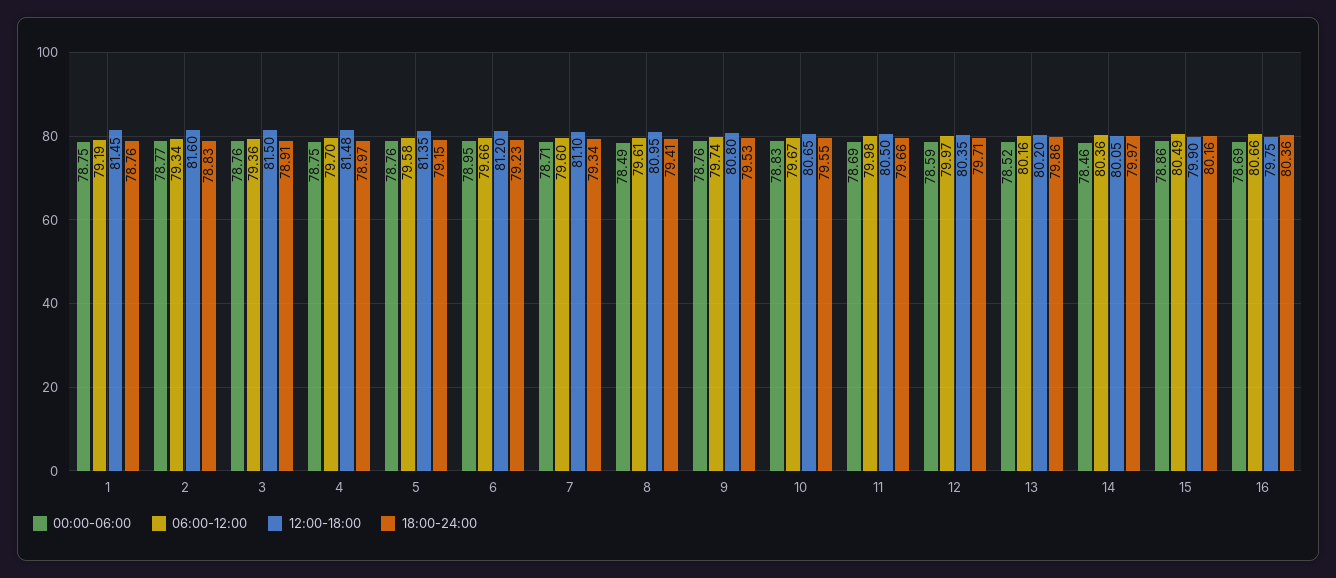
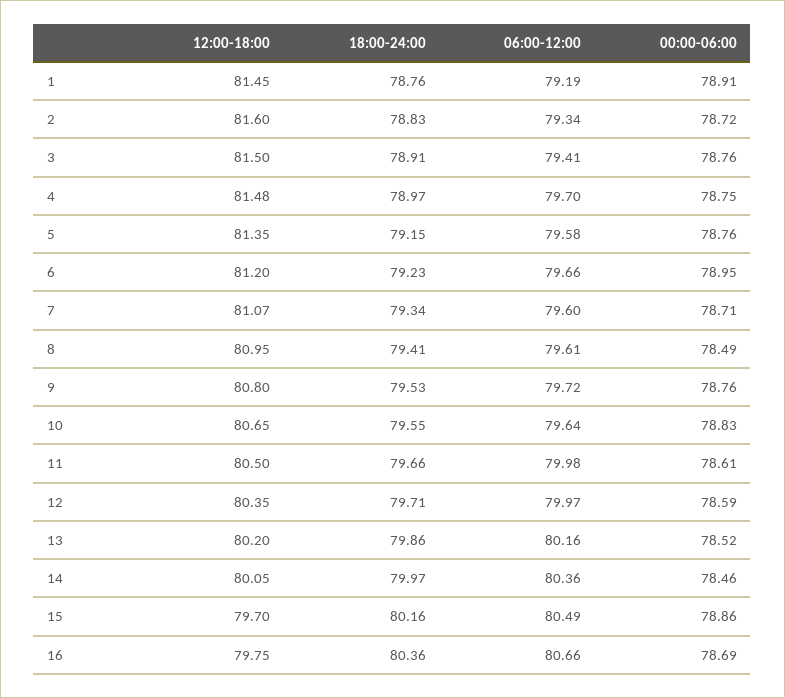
  {
    "00:00-06:00": {
-     "1": 78.75,
+     "1": 78.91,
-     "2": 78.77,
+     "2": 78.72,
      "3": 78.76,
      "4": 78.75,
      "5": 78.76,
      "6": 78.95,
      "7": 78.71,
      "8": 78.49,
      "9": 78.76,
      "10": 78.83,
-     "11": 78.69,
+     "11": 78.61,
      "12": 78.59,
      "13": 78.52,
      "14": 78.46,
      "15": 78.86,
      "16": 78.69
    },
    "06:00-12:00": {
      "1": 79.19,
      "2": 79.34,
-     "3": 79.36,
+     "3": 79.41,
      "4": 79.7,
      "5": 79.58,
      "6": 79.66,
      "7": 79.6,
      "8": 79.61,
-     "9": 79.74,
+     "9": 79.72,
-     "10": 79.67,
+     "10": 79.64,
      "11": 79.98,
      "12": 79.97,
      "13": 80.16,
      "14": 80.36,
      "15": 80.49,
      "16": 80.66
    },
    "12:00-18:00": {
      "1": 81.45,
      "2": 81.6,
      "3": 81.5,
      "4": 81.48,
      "5": 81.35,
      "6": 81.2,
-     "7": 81.1,
+     "7": 81.07,
      "8": 80.95,
      "9": 80.8,
      "10": 80.65,
      "11": 80.5,
      "12": 80.35,
      "13": 80.2,
      "14": 80.05,
-     "15": 79.9,
+     "15": 79.7,
      "16": 79.75
    },
    "18:00-24:00": {
      "1": 78.76,
      "2": 78.83,
      "3": 78.91,
      "4": 78.97,
      "5": 79.15,
      "6": 79.23,
      "7": 79.34,
      "8": 79.41,
      "9": 79.53,
      "10": 79.55,
      "11": 79.66,
      "12": 79.71,
      "13": 79.86,
      "14": 79.97,
      "15": 80.16,
      "16": 80.36
    }
  }

